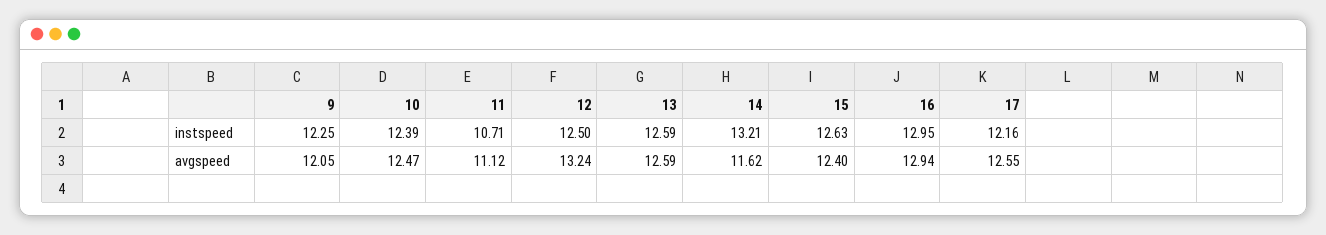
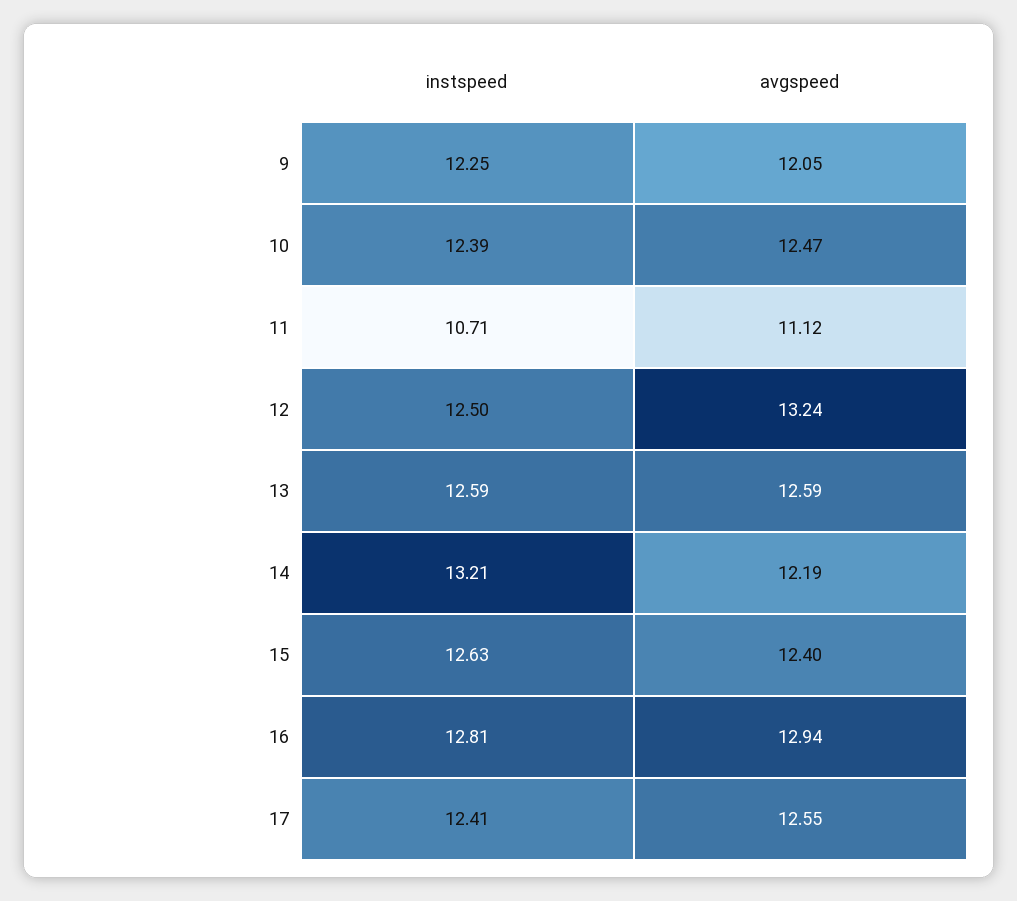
  {
    "9": {
      "instspeed": 12.25,
      "avgspeed": 12.05
    },
    "10": {
      "instspeed": 12.39,
      "avgspeed": 12.47
    },
    "11": {
      "instspeed": 10.71,
      "avgspeed": 11.12
    },
    "12": {
      "instspeed": 12.5,
      "avgspeed": 13.24
    },
    "13": {
      "instspeed": 12.59,
      "avgspeed": 12.59
    },
    "14": {
      "instspeed": 13.21,
-     "avgspeed": 11.62
+     "avgspeed": 12.19
    },
    "15": {
      "instspeed": 12.63,
      "avgspeed": 12.4
    },
    "16": {
-     "instspeed": 12.95,
+     "instspeed": 12.81,
      "avgspeed": 12.94
    },
    "17": {
-     "instspeed": 12.16,
+     "instspeed": 12.41,
      "avgspeed": 12.55
    }
  }

